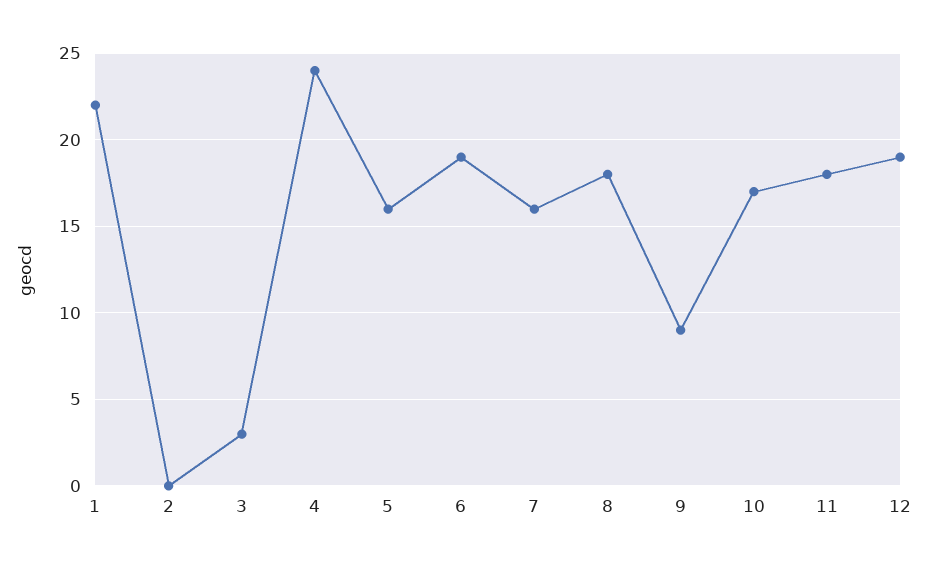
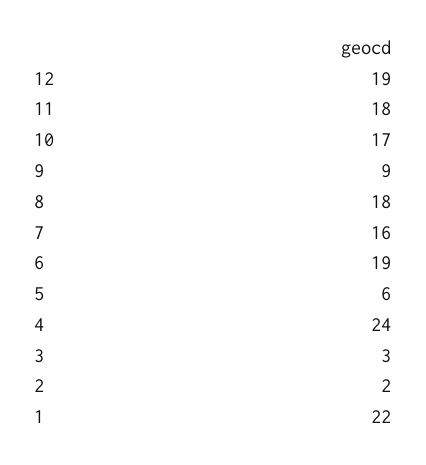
  {
    "1": 22,
-   "2": 0,
+   "2": 2,
    "3": 3,
    "4": 24,
-   "5": 16,
+   "5": 6,
    "6": 19,
    "7": 16,
    "8": 18,
    "9": 9,
    "10": 17,
    "11": 18,
    "12": 19
  }

